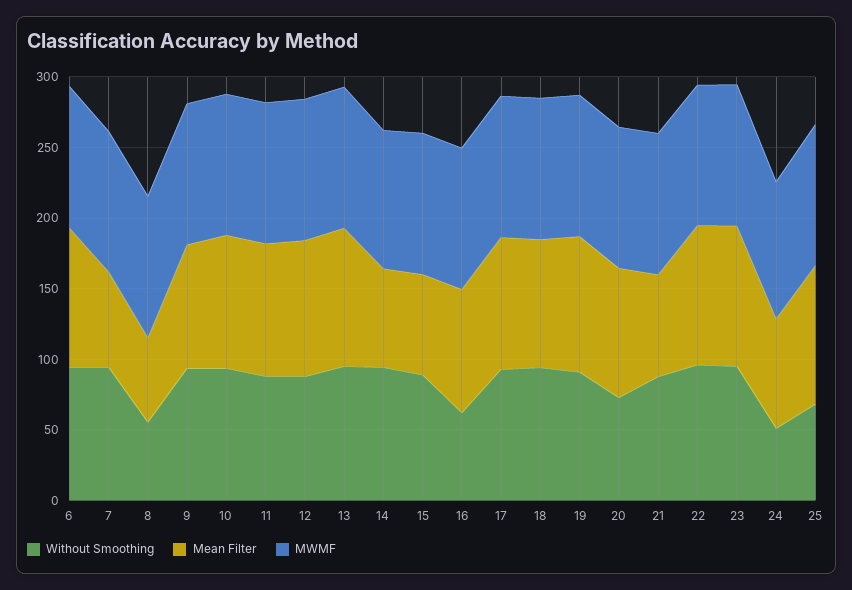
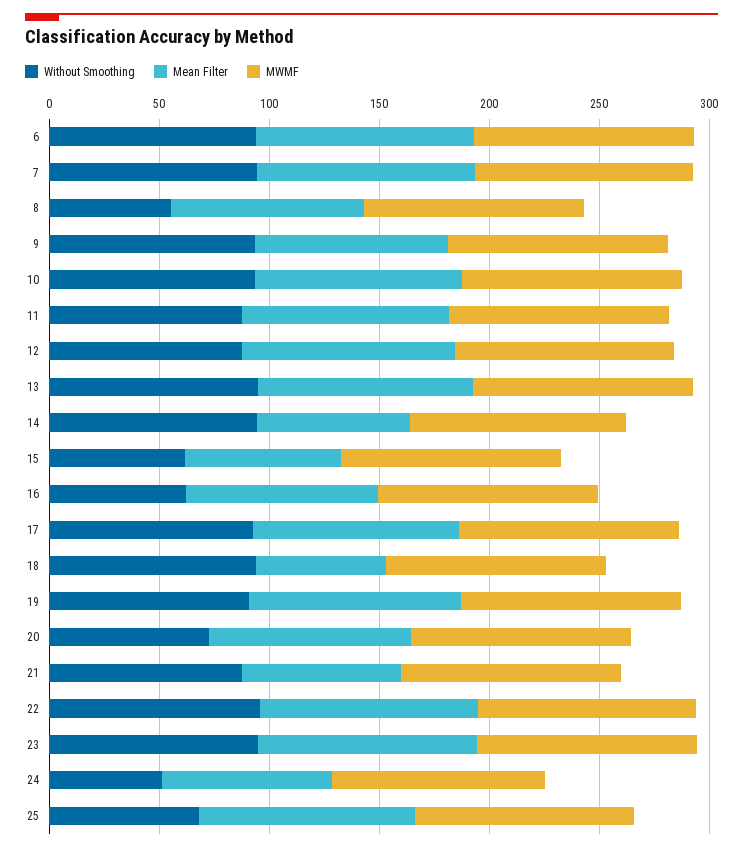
  {
    "Without Smoothing": {
      "6": 90,
      "7": 90,
      "8": 60,
      "9": 90,
      "10": 90,
      "11": 90,
      "12": 90,
      "13": 90,
      "14": 90,
-     "15": 90,
+     "15": 60,
      "16": 60,
      "17": 90,
      "18": 90,
      "19": 90,
      "20": 70,
      "21": 90,
      "22": 100,
      "23": 90,
      "24": 50,
      "25": 70
    },
    "Mean Filter": {
      "6": 100,
-     "7": 70,
+     "7": 100,
-     "8": 60,
+     "8": 90,
      "9": 90,
      "10": 90,
      "11": 90,
      "12": 100,
      "13": 100,
      "14": 70,
      "15": 70,
      "16": 90,
      "17": 90,
-     "18": 90,
+     "18": 60,
      "19": 100,
      "20": 90,
      "21": 70,
      "22": 100,
      "23": 100,
      "24": 80,
      "25": 100
    },
    "MWMF": {
      "6": 100,
      "7": 100,
      "8": 100,
      "9": 100,
      "10": 100,
      "11": 100,
      "12": 100,
      "13": 100,
      "14": 100,
      "15": 100,
      "16": 100,
      "17": 100,
      "18": 100,
      "19": 100,
      "20": 100,
      "21": 100,
      "22": 100,
      "23": 100,
      "24": 100,
      "25": 100
    }
  }

